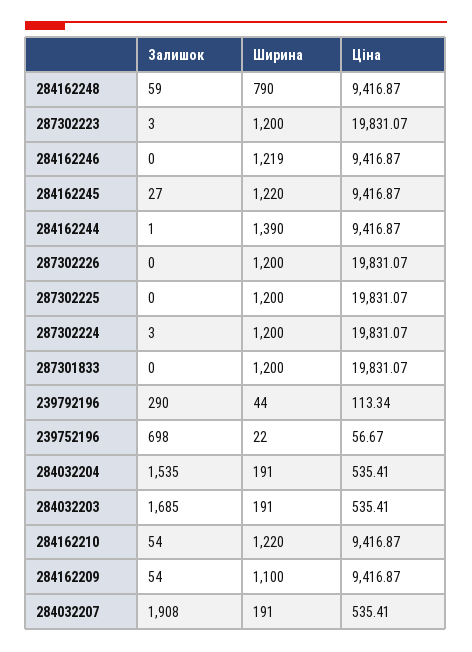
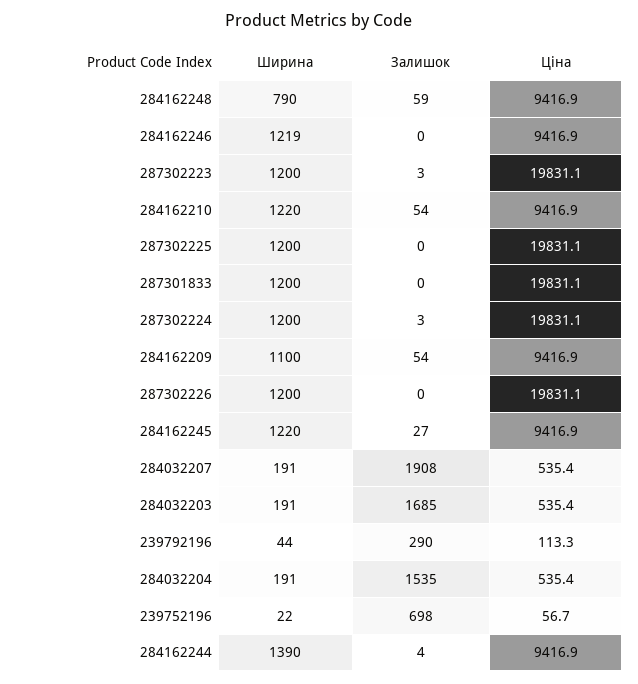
  {
    "Залишок": {
      "284162248": 59,
      "287302223": 3,
      "284162246": 0,
      "284162245": 27,
-     "284162244": 1,
+     "284162244": 4,
      "287302226": 0,
      "287302225": 0,
      "287302224": 3,
      "287301833": 0,
      "239792196": 290,
      "239752196": 698,
      "284032204": 1535,
      "284032203": 1685,
      "284162210": 54,
      "284162209": 54,
      "284032207": 1908
    },
    "Ширина": {
      "284162248": 790,
      "287302223": 1200,
      "284162246": 1219,
      "284162245": 1220,
      "284162244": 1390,
      "287302226": 1200,
      "287302225": 1200,
      "287302224": 1200,
      "287301833": 1200,
      "239792196": 44,
      "239752196": 22,
      "284032204": 191,
      "284032203": 191,
      "284162210": 1220,
      "284162209": 1100,
      "284032207": 191
    },
    "Ціна": {
      "284162248": 9416.87,
      "287302223": 19831.07,
      "284162246": 9416.87,
      "284162245": 9416.87,
      "284162244": 9416.87,
      "287302226": 19831.07,
      "287302225": 19831.07,
      "287302224": 19831.07,
      "287301833": 19831.07,
      "239792196": 113.34,
      "239752196": 56.67,
      "284032204": 535.41,
      "284032203": 535.41,
      "284162210": 9416.87,
      "284162209": 9416.87,
      "284032207": 535.41
    }
  }

